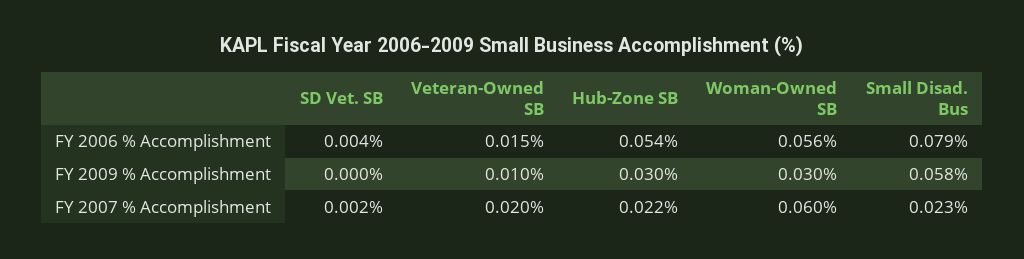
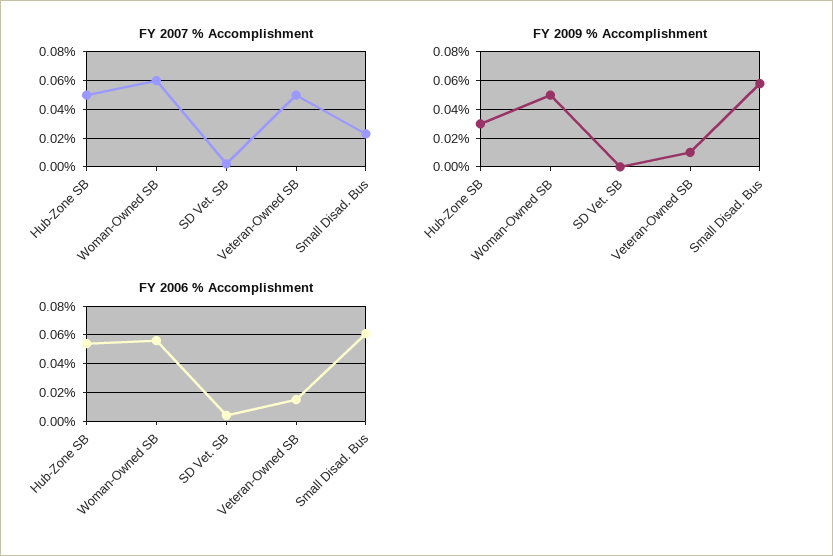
  {
    "FY 2006 % Accomplishment": {
      "SD Vet. SB": 0.004,
      "Veteran-Owned SB": 0.015,
      "Hub-Zone SB": 0.054,
      "Woman-Owned SB": 0.056,
-     "Small Disad. Bus": 0.079
+     "Small Disad. Bus": 0.06
    },
    "FY 2009 % Accomplishment": {
      "SD Vet. SB": 0,
      "Veteran-Owned SB": 0.01,
      "Hub-Zone SB": 0.03,
-     "Woman-Owned SB": 0.03,
+     "Woman-Owned SB": 0.05,
      "Small Disad. Bus": 0.058
    },
    "FY 2007 % Accomplishment": {
      "SD Vet. SB": 0.002,
-     "Veteran-Owned SB": 0.02,
+     "Veteran-Owned SB": 0.05,
-     "Hub-Zone SB": 0.022,
+     "Hub-Zone SB": 0.05,
      "Woman-Owned SB": 0.06,
      "Small Disad. Bus": 0.023
    }
  }

